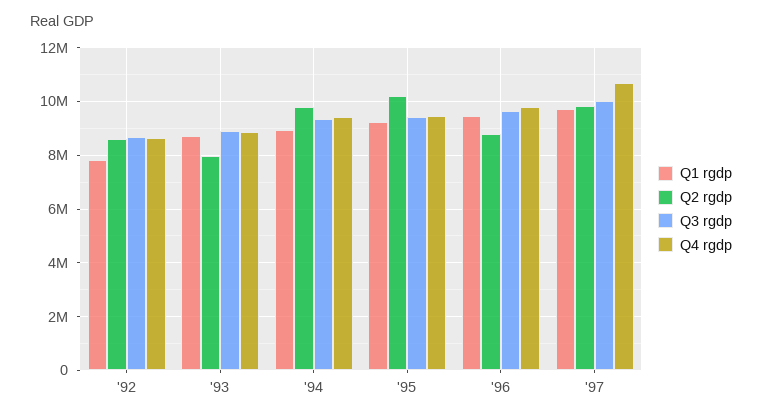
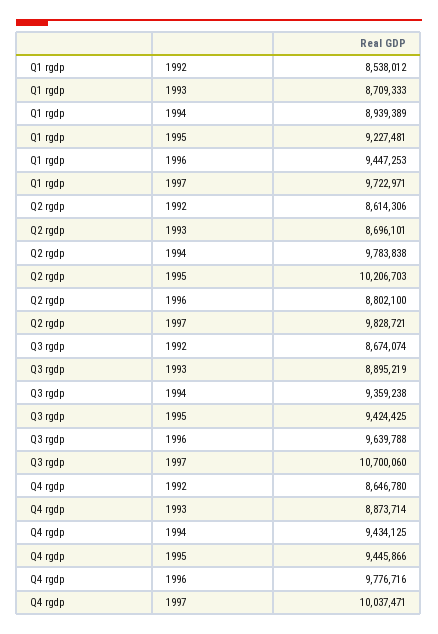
  {
    "Q1 rgdp": {
-     "'92": 7750000,
+     "'92": 8538012,
      "'93": 8709333,
      "'94": 8939389,
      "'95": 9227481,
      "'96": 9447253,
      "'97": 9722971
    },
    "Q2 rgdp": {
      "'92": 8614306,
-     "'93": 8000000,
+     "'93": 8696101,
      "'94": 9783838,
      "'95": 10206703,
      "'96": 8802100,
      "'97": 9828721
    },
    "Q3 rgdp": {
      "'92": 8674074,
      "'93": 8895219,
      "'94": 9359238,
      "'95": 9424425,
      "'96": 9639788,
-     "'97": 10000000
+     "'97": 10700060
    },
    "Q4 rgdp": {
      "'92": 8646780,
      "'93": 8873714,
      "'94": 9434125,
      "'95": 9445866,
      "'96": 9776716,
-     "'97": 10750000
+     "'97": 10037471
    }
  }

